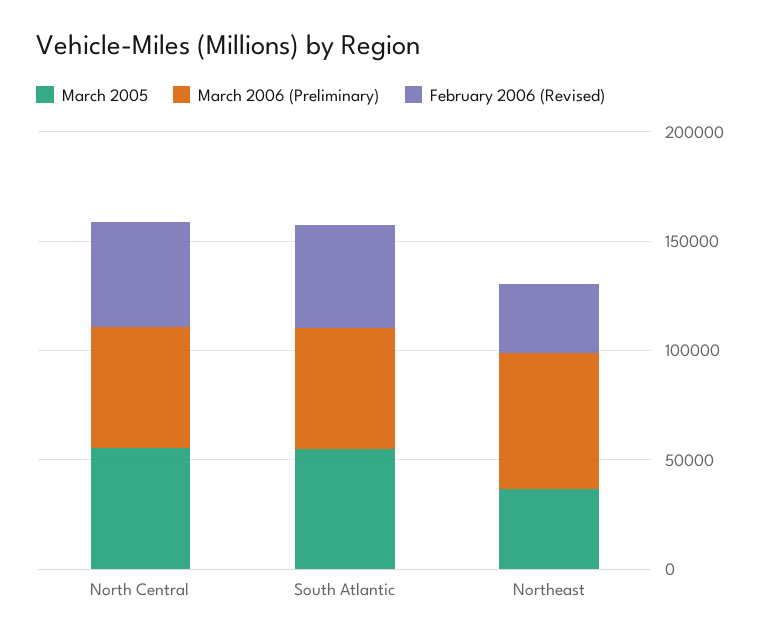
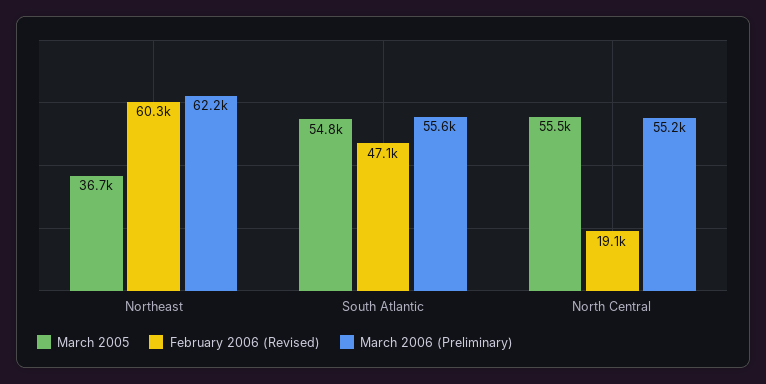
  {
    "March 2005": {
      "North Central": 55500,
      "South Atlantic": 54800,
      "Northeast": 36700
    },
    "March 2006 (Preliminary)": {
      "North Central": 55200,
      "South Atlantic": 55600,
      "Northeast": 62200
    },
    "February 2006 (Revised)": {
-     "North Central": 50000,
+     "North Central": 19100,
      "South Atlantic": 47100,
-     "Northeast": 30000
+     "Northeast": 60300
    }
  }

